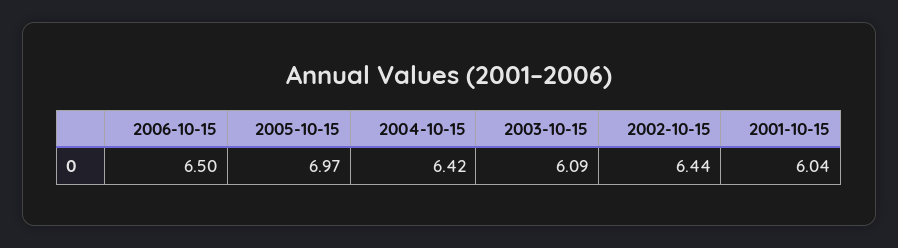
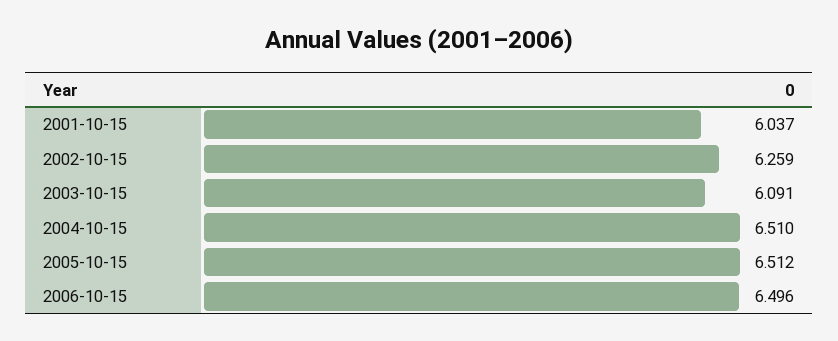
  {
    "2006-10-15": 6.496,
-   "2005-10-15": 6.97,
+   "2005-10-15": 6.512,
-   "2004-10-15": 6.42,
+   "2004-10-15": 6.51,
    "2003-10-15": 6.091,
-   "2002-10-15": 6.44,
+   "2002-10-15": 6.259,
    "2001-10-15": 6.037
  }

